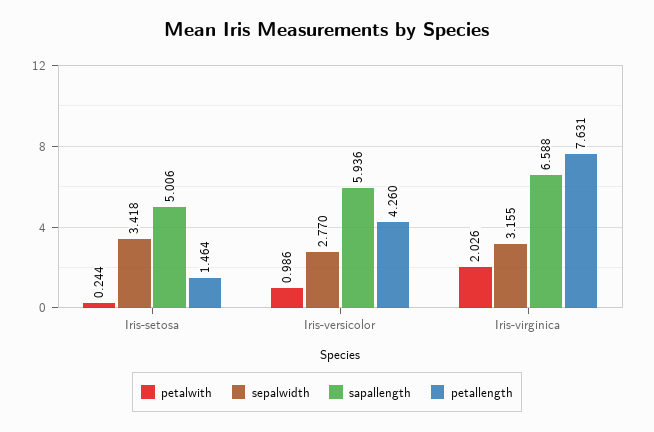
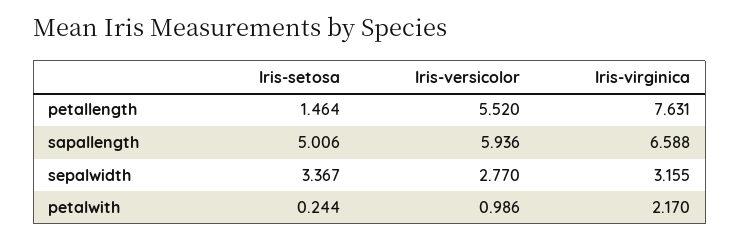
  {
    "petalwith": {
      "Iris-setosa": 0.244,
      "Iris-versicolor": 0.986,
-     "Iris-virginica": 2.026
+     "Iris-virginica": 2.17
    },
    "sepalwidth": {
-     "Iris-setosa": 3.418,
+     "Iris-setosa": 3.367,
      "Iris-versicolor": 2.77,
      "Iris-virginica": 3.155
    },
    "sapallength": {
      "Iris-setosa": 5.006,
      "Iris-versicolor": 5.936,
      "Iris-virginica": 6.588
    },
    "petallength": {
      "Iris-setosa": 1.464,
-     "Iris-versicolor": 4.26,
+     "Iris-versicolor": 5.52,
      "Iris-virginica": 7.631
    }
  }

